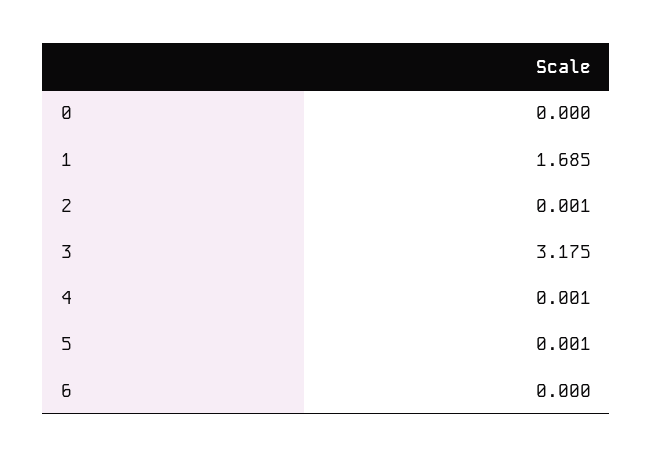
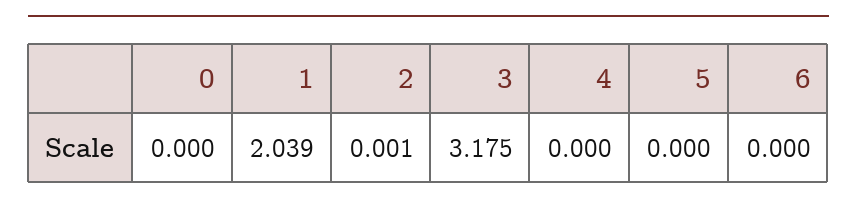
  {
    "0": 0,
-   "1": 1.685,
+   "1": 2.039,
    "2": 0.001,
    "3": 3.175,
-   "4": 0.001,
+   "4": 0,
-   "5": 0.001,
+   "5": 0,
    "6": 0
  }

